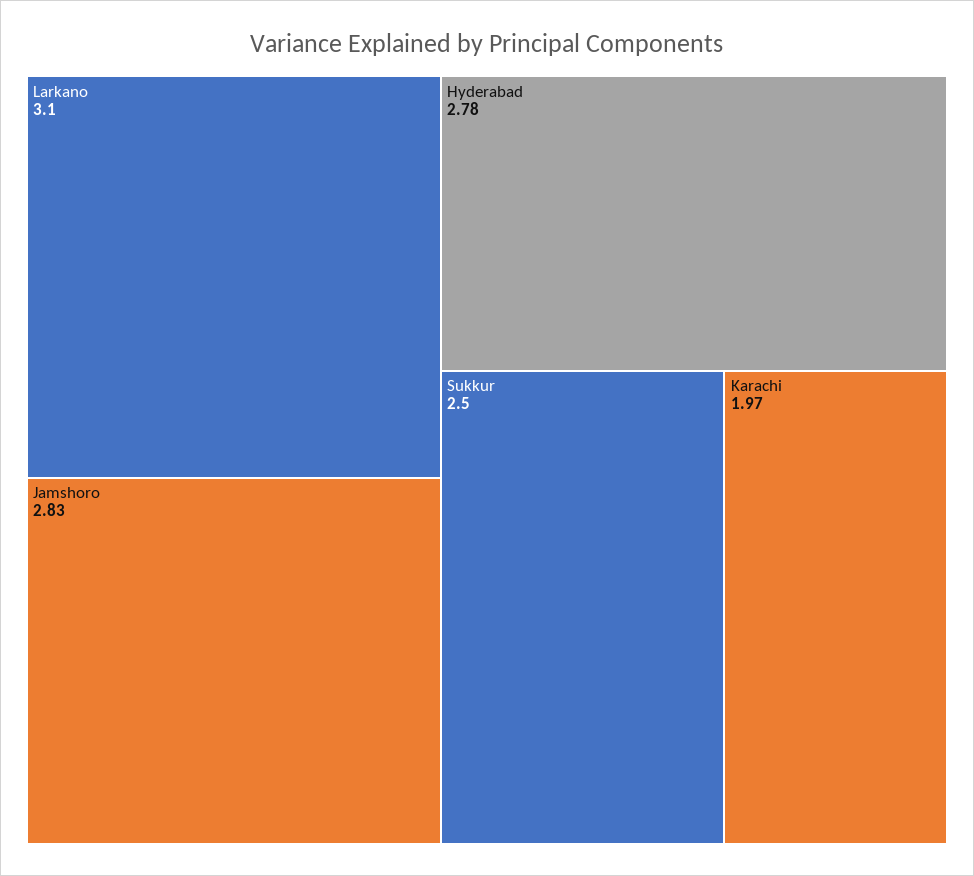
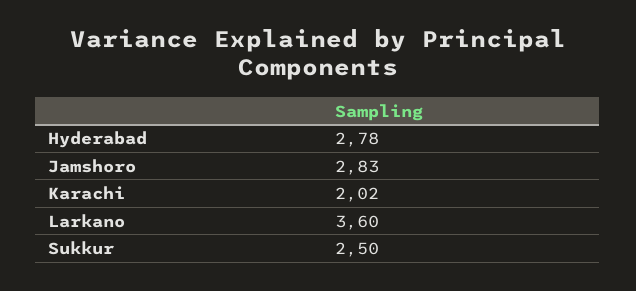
  {
-   "Larkano": 3.1,
+   "Larkano": 3.6,
    "Jamshoro": 2.83,
    "Hyderabad": 2.78,
    "Sukkur": 2.5,
-   "Karachi": 1.97
+   "Karachi": 2.02
  }

